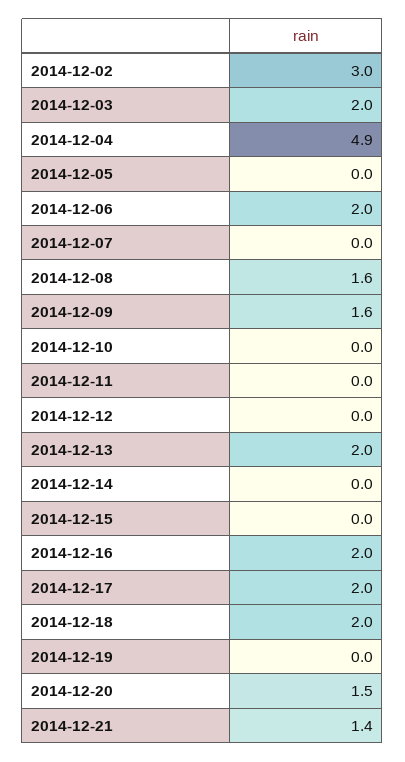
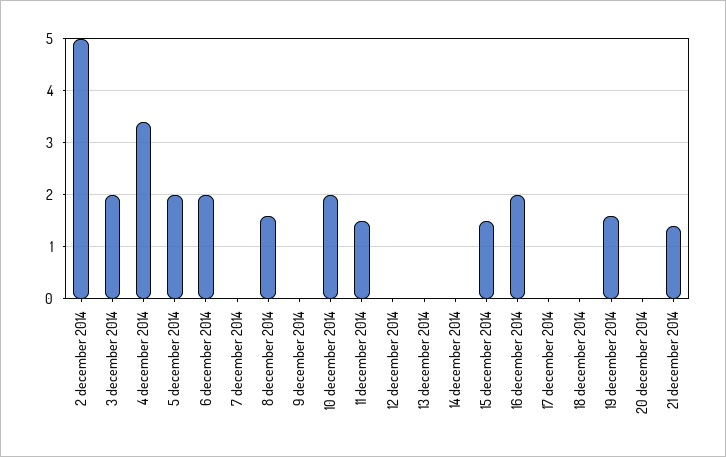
  {
-   "2014-12-02": 3,
+   "2014-12-02": 5,
    "2014-12-03": 2,
-   "2014-12-04": 4.9,
+   "2014-12-04": 3.5,
-   "2014-12-05": 0,
+   "2014-12-05": 2,
    "2014-12-06": 2,
    "2014-12-07": 0,
    "2014-12-08": 1.6,
-   "2014-12-09": 1.6,
+   "2014-12-09": 0,
-   "2014-12-10": 0,
+   "2014-12-10": 2,
-   "2014-12-11": 0,
+   "2014-12-11": 1.5,
    "2014-12-12": 0,
-   "2014-12-13": 2,
+   "2014-12-13": 0,
    "2014-12-14": 0,
-   "2014-12-15": 0,
+   "2014-12-15": 1.5,
    "2014-12-16": 2,
-   "2014-12-17": 2,
+   "2014-12-17": 0,
-   "2014-12-18": 2,
+   "2014-12-18": 0,
-   "2014-12-19": 0,
+   "2014-12-19": 1.5,
-   "2014-12-20": 1.5,
+   "2014-12-20": 0,
    "2014-12-21": 1.4
  }

